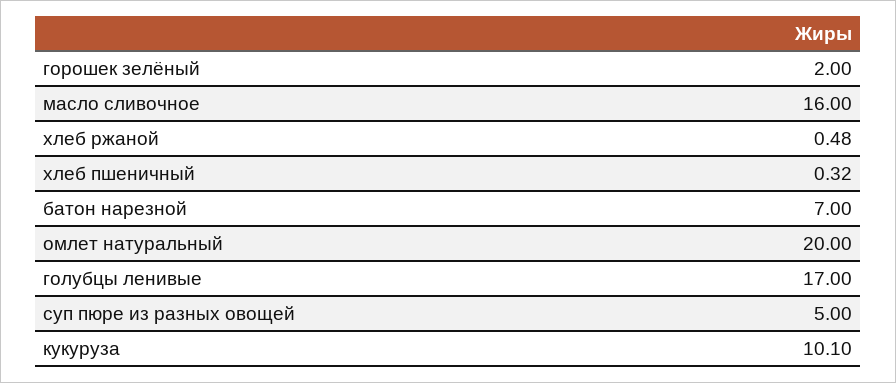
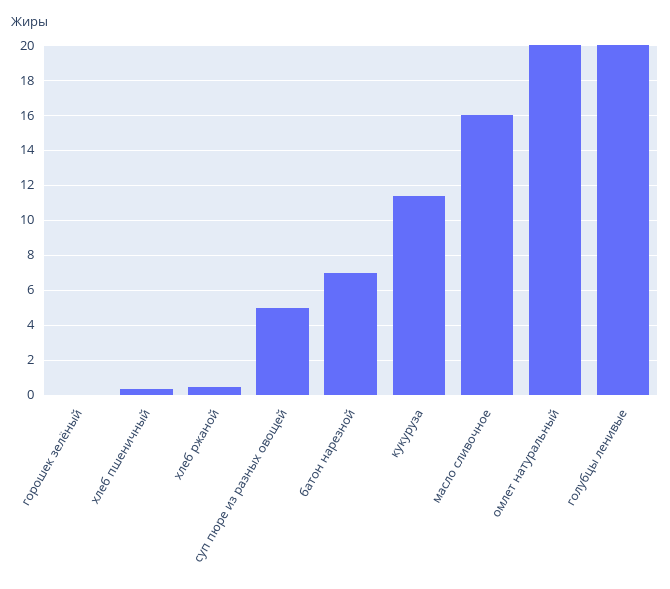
  {
-   "горошек зелёный": 2,
+   "горошек зелёный": 0,
    "масло сливочное": 16,
    "хлеб ржаной": 0.48,
    "хлеб пшеничный": 0.32,
    "батон нарезной": 7,
    "омлет натуральный": 20,
-   "голубцы ленивые": 17,
+   "голубцы ленивые": 20,
    "суп пюре из разных овощей": 5,
-   "кукуруза": 10.1
+   "кукуруза": 11.5
  }

